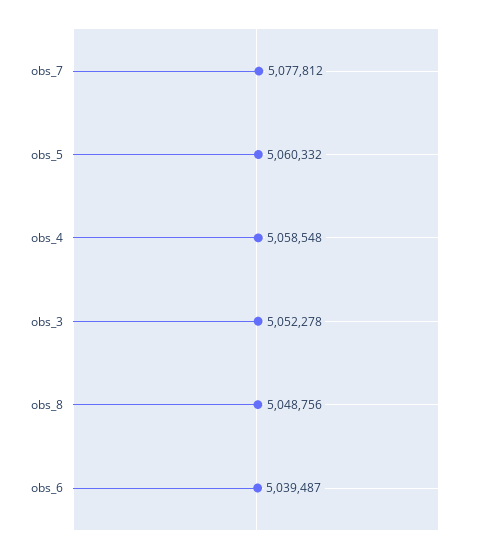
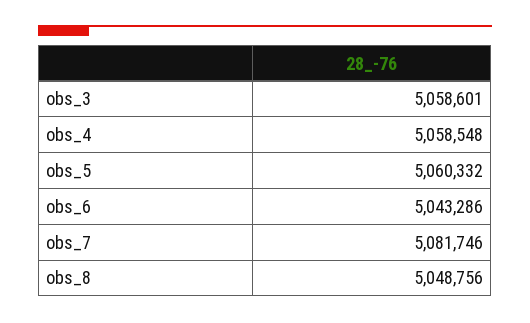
  {
-   "obs_7": 5077812,
+   "obs_7": 5081746,
    "obs_5": 5060332,
    "obs_4": 5058548,
-   "obs_3": 5052278,
+   "obs_3": 5058601,
    "obs_8": 5048756,
-   "obs_6": 5039487
+   "obs_6": 5043286
  }

